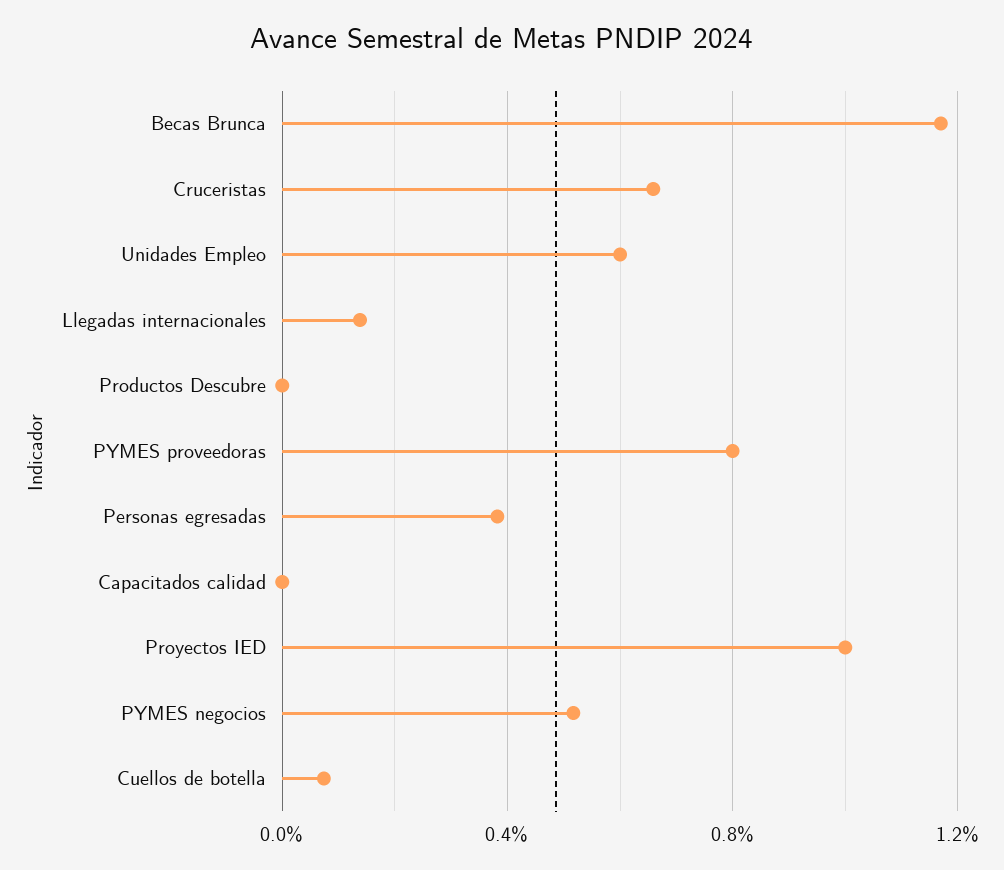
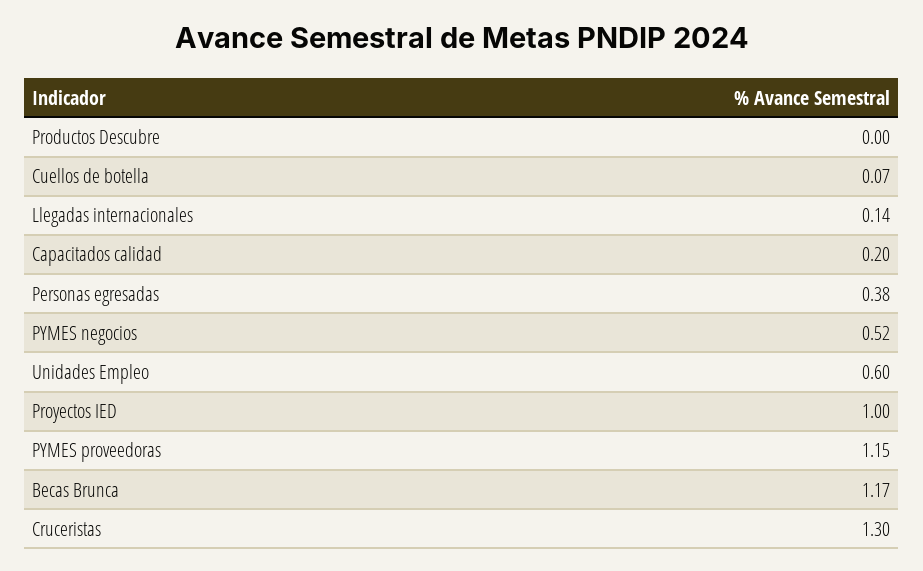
  {
    "Becas Brunca": 1.17,
-   "Cruceristas": 0.65,
+   "Cruceristas": 1.3,
    "Unidades Empleo": 0.6,
    "Llegadas internacionales": 0.14,
    "Productos Descubre": 0,
-   "PYMES proveedoras": 0.8,
+   "PYMES proveedoras": 1.15,
    "Personas egresadas": 0.38,
-   "Capacitados calidad": 0,
+   "Capacitados calidad": 0.2,
    "Proyectos IED": 1,
    "PYMES negocios": 0.52,
    "Cuellos de botella": 0.07
  }

